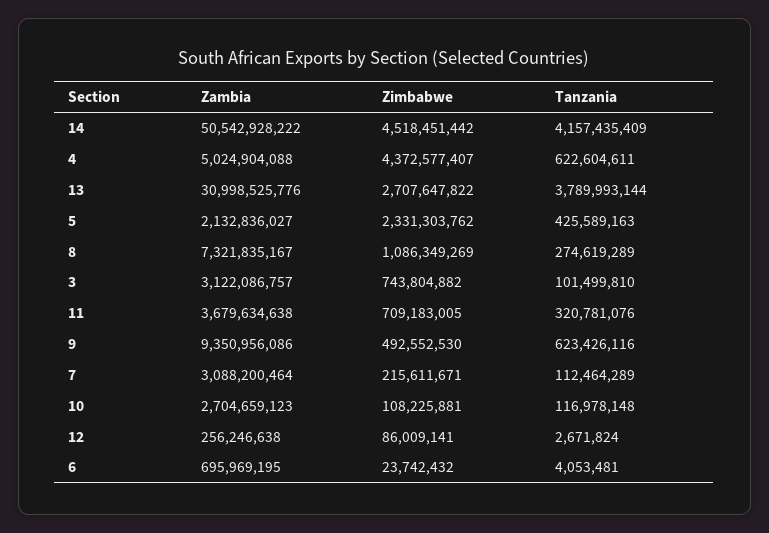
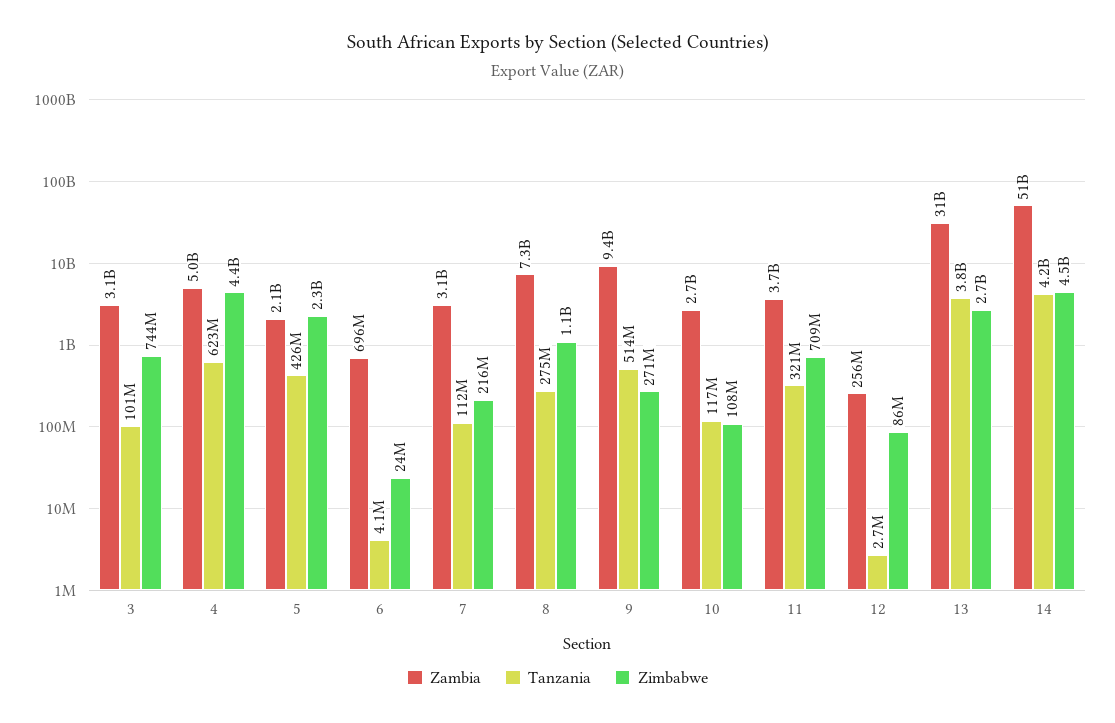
  {
    "Zambia": {
      "14": 50542928222,
      "4": 5024904088,
      "13": 30998525776,
      "5": 2132836027,
      "8": 7321835167,
      "3": 3122086757,
      "11": 3679634638,
      "9": 9350956086,
      "7": 3088200464,
      "10": 2704659123,
      "12": 256246638,
      "6": 695969195
    },
    "Zimbabwe": {
      "14": 4518451442,
      "4": 4372577407,
      "13": 2707647822,
      "5": 2331303762,
      "8": 1086349269,
      "3": 743804882,
      "11": 709183005,
-     "9": 492552530,
+     "9": 271000000,
      "7": 215611671,
      "10": 108225881,
      "12": 86009141,
      "6": 23742432
    },
    "Tanzania": {
      "14": 4157435409,
      "4": 622604611,
      "13": 3789993144,
      "5": 425589163,
      "8": 274619289,
      "3": 101499810,
      "11": 320781076,
-     "9": 623426116,
+     "9": 514000000,
      "7": 112464289,
      "10": 116978148,
      "12": 2671824,
      "6": 4053481
    }
  }

